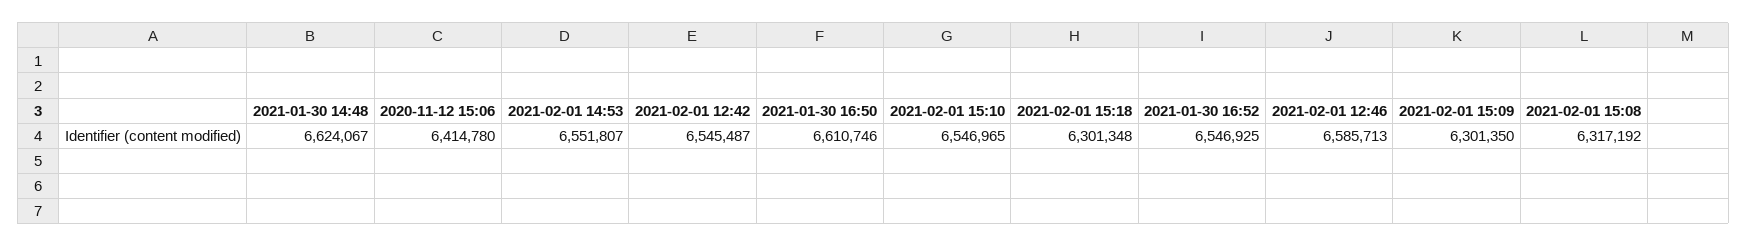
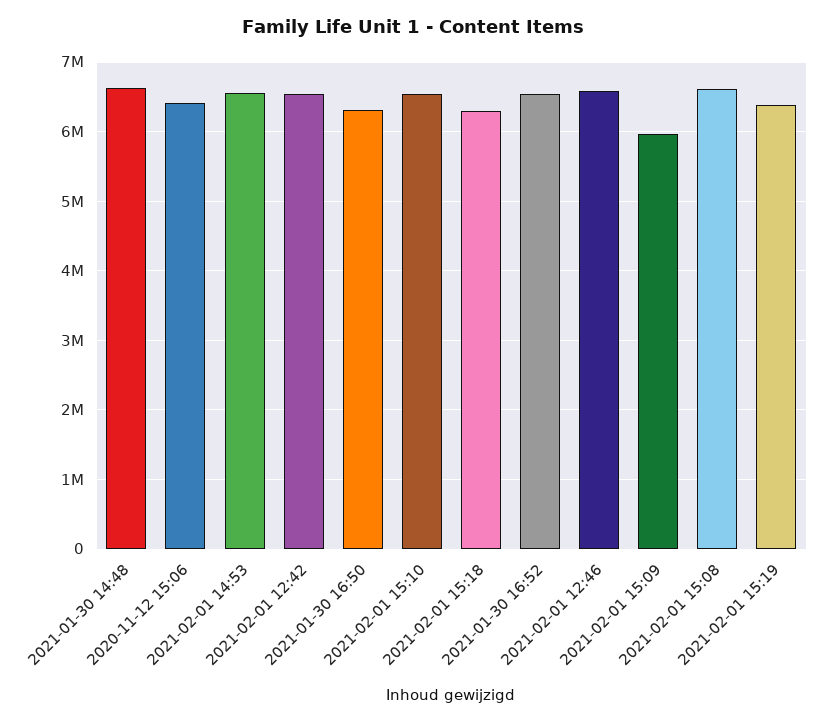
  {
    "2021-01-30 14:48": 6624067,
    "2020-11-12 15:06": 6414780,
    "2021-02-01 14:53": 6551807,
    "2021-02-01 12:42": 6545487,
-   "2021-01-30 16:50": 6610746,
+   "2021-01-30 16:50": 6300000,
    "2021-02-01 15:10": 6546965,
    "2021-02-01 15:18": 6301348,
    "2021-01-30 16:52": 6546925,
    "2021-02-01 12:46": 6585713,
-   "2021-02-01 15:09": 6301350,
+   "2021-02-01 15:09": 6000000,
-   "2021-02-01 15:08": 6317192
+   "2021-02-01 15:08": 6600000,
+   "2021-02-01 15:19": 6400000
  }

